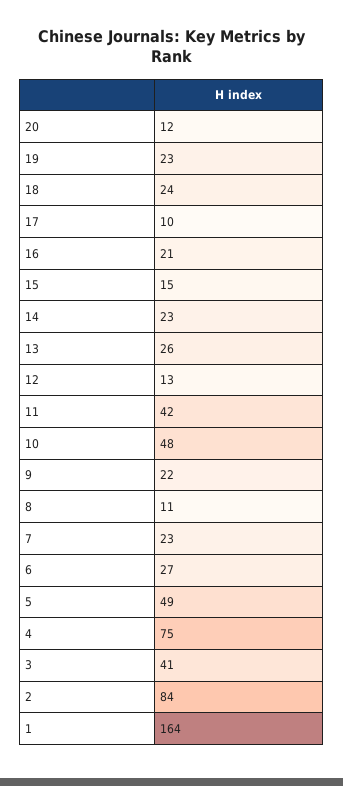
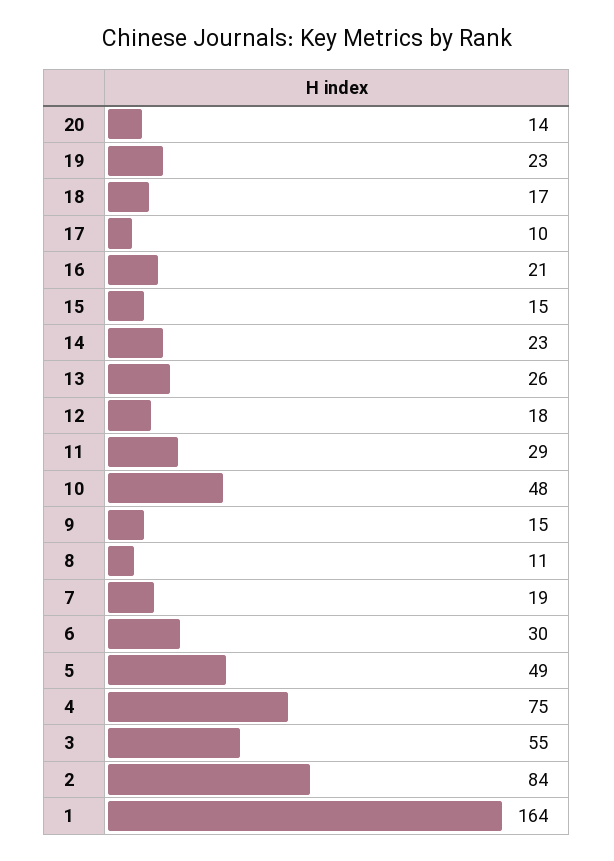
  {
-   "20": 12,
+   "20": 14,
    "19": 23,
-   "18": 24,
+   "18": 17,
    "17": 10,
    "16": 21,
    "15": 15,
    "14": 23,
    "13": 26,
-   "12": 13,
+   "12": 18,
-   "11": 42,
+   "11": 29,
    "10": 48,
-   "9": 22,
+   "9": 15,
    "8": 11,
-   "7": 23,
+   "7": 19,
-   "6": 27,
+   "6": 30,
    "5": 49,
    "4": 75,
-   "3": 41,
+   "3": 55,
    "2": 84,
    "1": 164
  }

